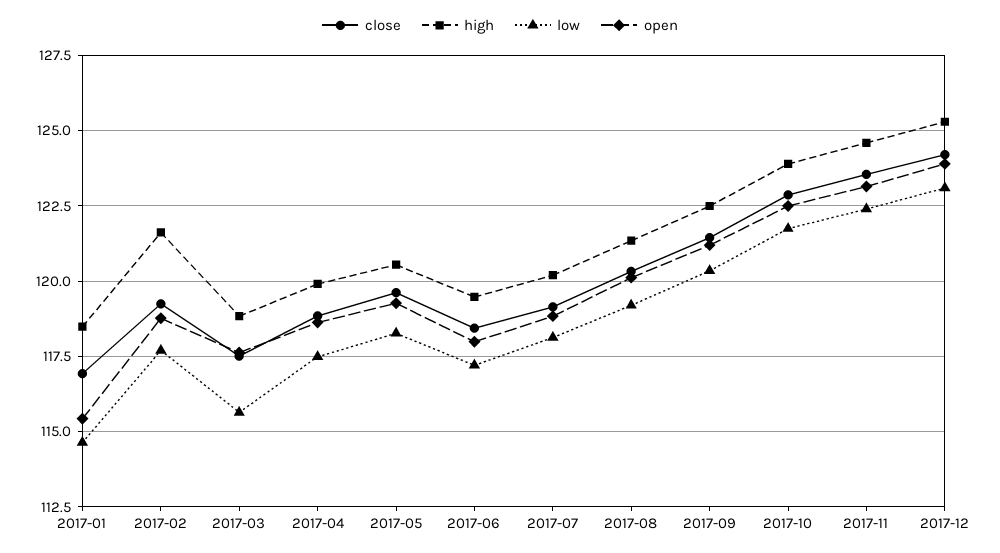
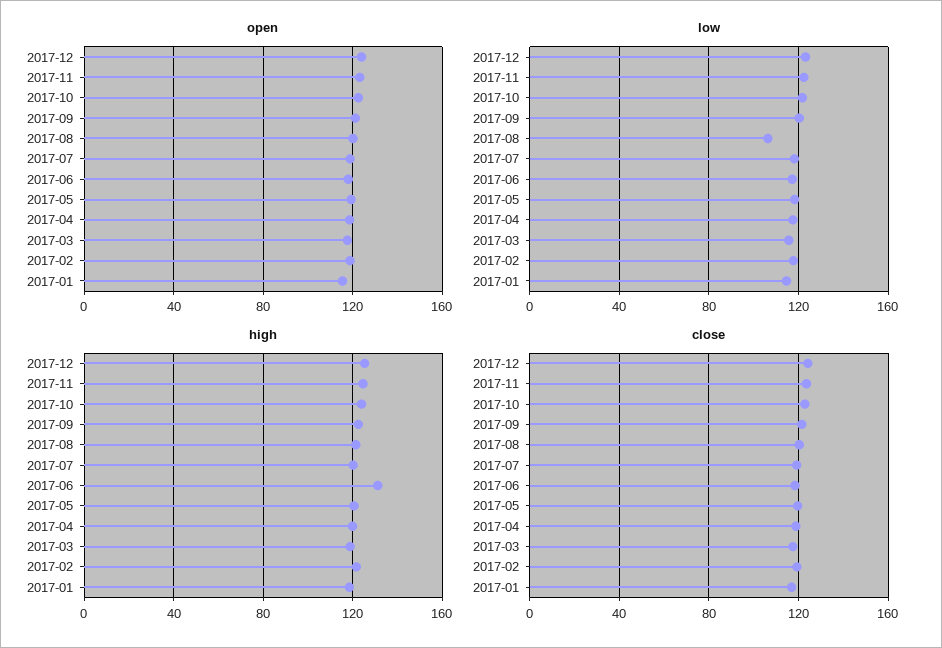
  {
    "close": {
      "2017-01": 117,
      "2017-02": 119.25,
      "2017-03": 117.5,
      "2017-04": 118.75,
      "2017-05": 119.5,
      "2017-06": 118.5,
      "2017-07": 119.25,
      "2017-08": 120.25,
      "2017-09": 121.5,
      "2017-10": 122.75,
      "2017-11": 123.5,
      "2017-12": 124.25
    },
    "high": {
      "2017-01": 118.5,
      "2017-02": 121.5,
      "2017-03": 118.75,
      "2017-04": 120,
      "2017-05": 120.5,
-     "2017-06": 119.5,
+     "2017-06": 130,
      "2017-07": 120.25,
      "2017-08": 121.25,
      "2017-09": 122.5,
      "2017-10": 124,
      "2017-11": 124.5,
      "2017-12": 125.25
    },
    "low": {
      "2017-01": 114.75,
      "2017-02": 117.75,
      "2017-03": 115.75,
      "2017-04": 117.5,
      "2017-05": 118.25,
      "2017-06": 117.25,
      "2017-07": 118.25,
-     "2017-08": 119.25,
+     "2017-08": 105,
      "2017-09": 120.25,
      "2017-10": 121.75,
      "2017-11": 122.5,
      "2017-12": 123
    },
    "open": {
      "2017-01": 115.5,
      "2017-02": 118.75,
      "2017-03": 117.75,
      "2017-04": 118.75,
      "2017-05": 119.25,
      "2017-06": 118,
      "2017-07": 118.75,
      "2017-08": 120,
      "2017-09": 121.25,
      "2017-10": 122.5,
      "2017-11": 123.25,
      "2017-12": 124
    }
  }

